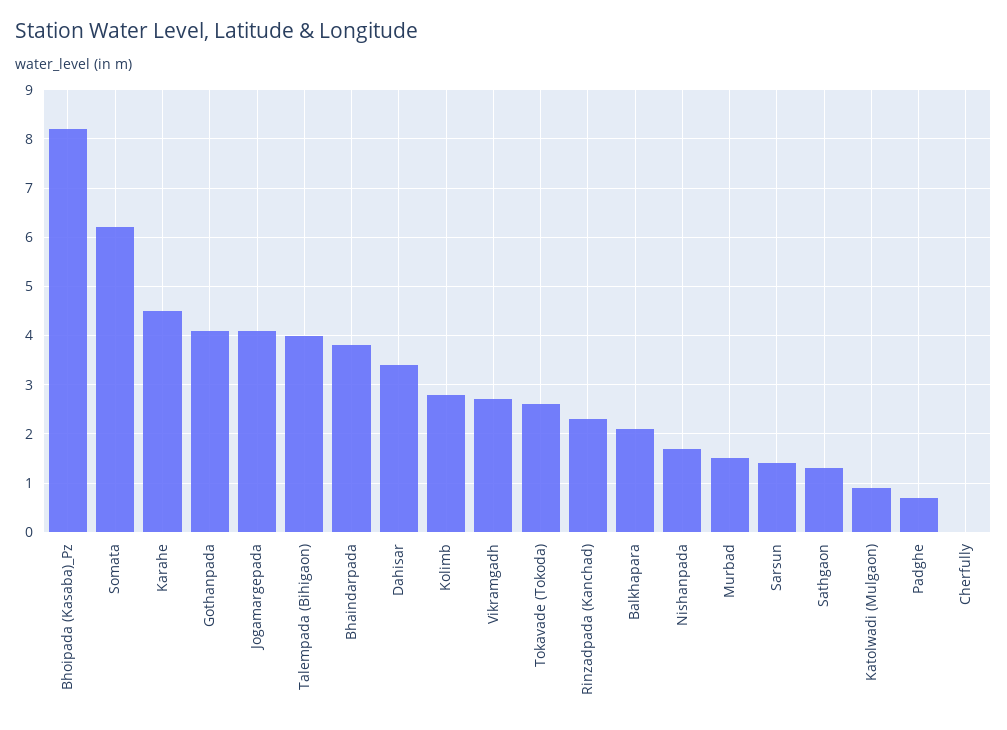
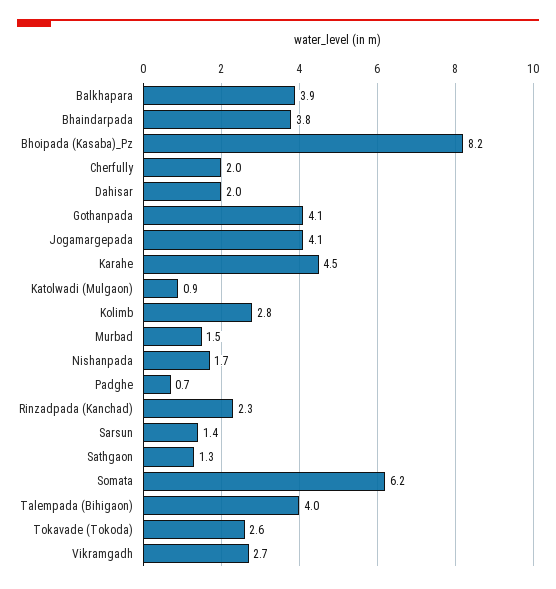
  {
    "Bhoipada (Kasaba)_Pz": 8.2,
    "Somata": 6.2,
    "Karahe": 4.5,
    "Gothanpada": 4.1,
    "Jogamargepada": 4.1,
    "Talempada (Bihigaon)": 4,
    "Bhaindarpada": 3.8,
-   "Dahisar": 3.5,
+   "Dahisar": 2,
    "Kolimb": 2.8,
    "Vikramgadh": 2.7,
    "Tokavade (Tokoda)": 2.6,
    "Rinzadpada (Kanchad)": 2.3,
-   "Balkhapara": 2,
+   "Balkhapara": 3.9,
    "Nishanpada": 1.7,
    "Murbad": 1.5,
    "Sarsun": 1.4,
    "Sathgaon": 1.3,
    "Katolwadi (Mulgaon)": 0.9,
    "Padghe": 0.7,
-   "Cherfully": 0
+   "Cherfully": 2
  }

